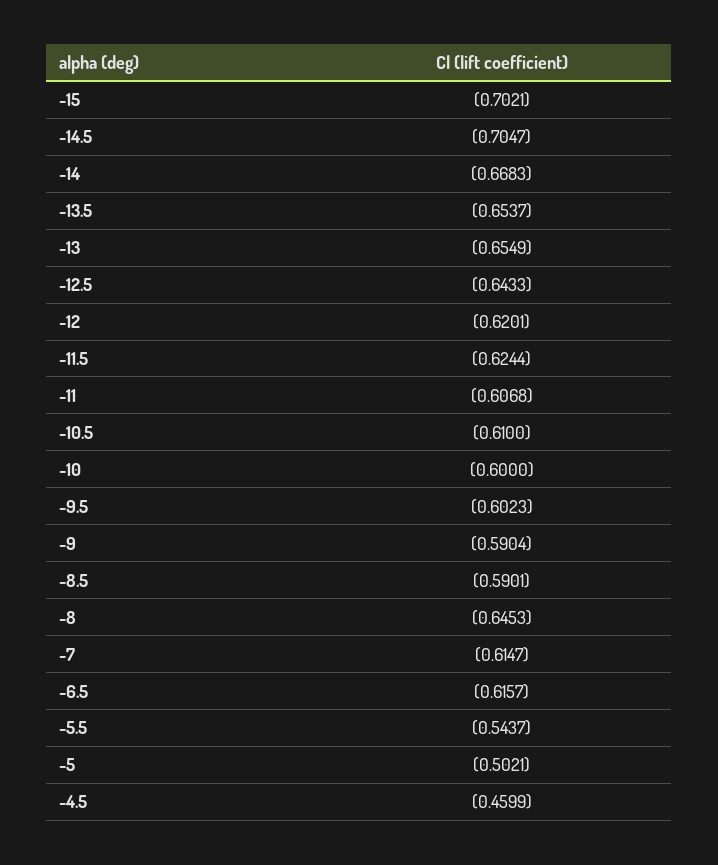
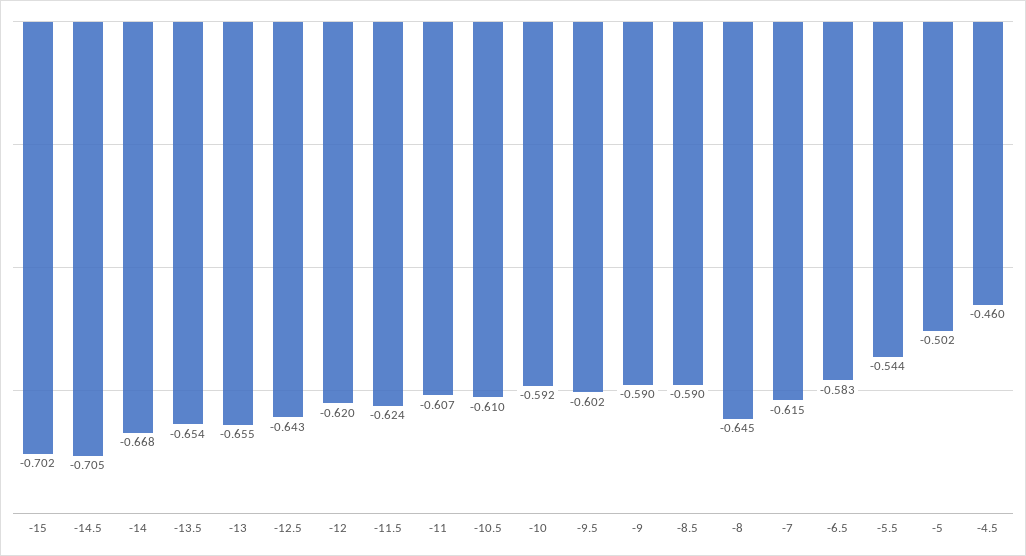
  {
    "-15": -0.7021,
    "-14.5": -0.7047,
    "-14": -0.6683,
    "-13.5": -0.6537,
    "-13": -0.6549,
    "-12.5": -0.6433,
    "-12": -0.6201,
    "-11.5": -0.6244,
    "-11": -0.6068,
    "-10.5": -0.61,
-   "-10": -0.6,
+   "-10": -0.592,
    "-9.5": -0.6023,
    "-9": -0.5904,
    "-8.5": -0.5901,
    "-8": -0.6453,
    "-7": -0.6147,
-   "-6.5": -0.6157,
+   "-6.5": -0.583,
    "-5.5": -0.5437,
    "-5": -0.5021,
    "-4.5": -0.4599
  }

